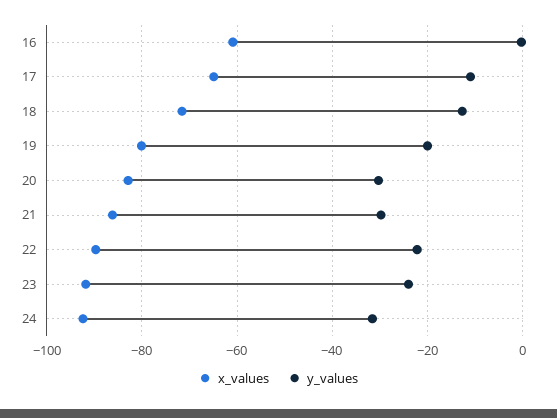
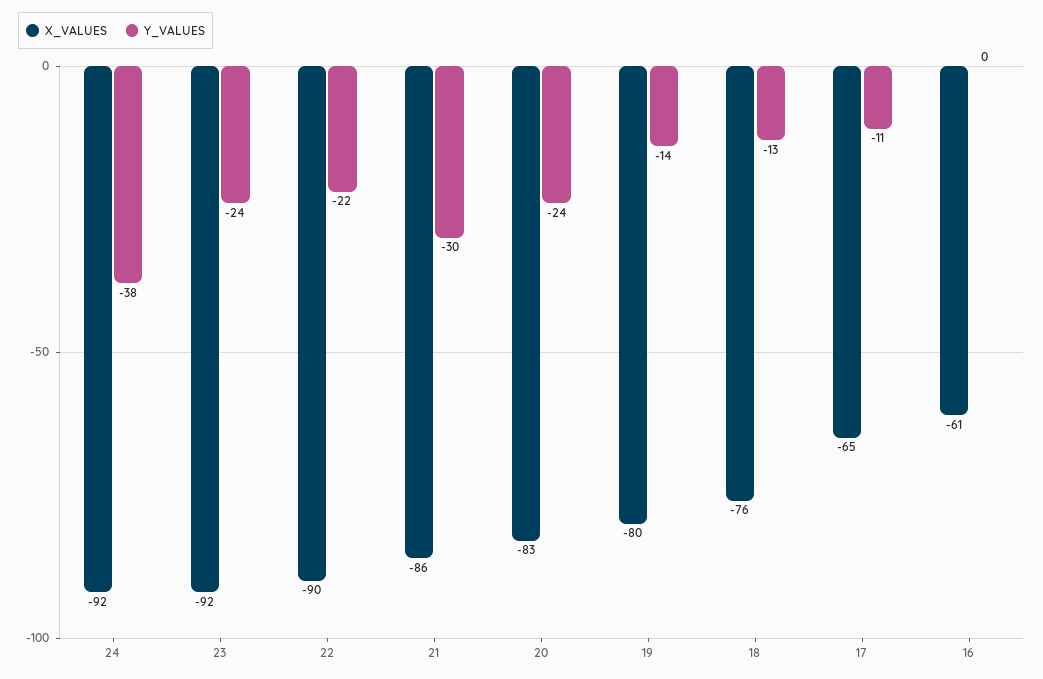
  {
    "x_values": {
      "16": -61,
      "17": -65,
-     "18": -72,
+     "18": -76,
      "19": -80,
      "20": -83,
      "21": -86,
      "22": -90,
      "23": -92,
      "24": -92
    },
    "y_values": {
      "16": 0,
      "17": -11,
      "18": -13,
-     "19": -20,
+     "19": -14,
-     "20": -30,
+     "20": -24,
      "21": -30,
      "22": -22,
      "23": -24,
-     "24": -32
+     "24": -38
    }
  }

